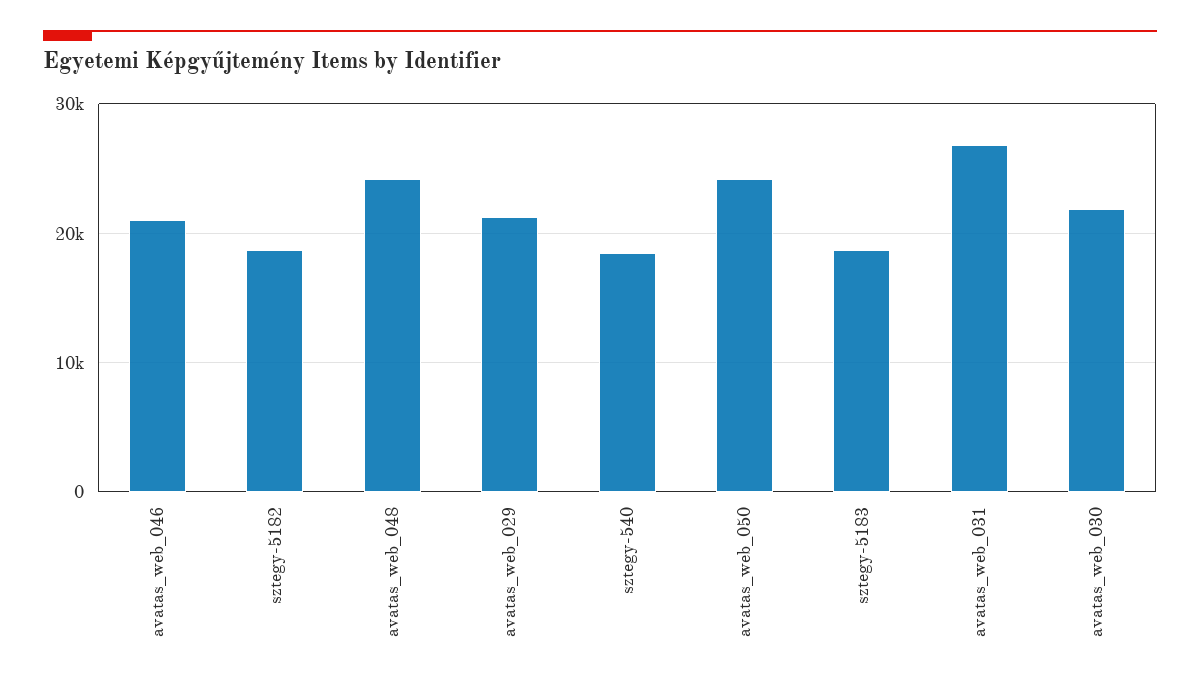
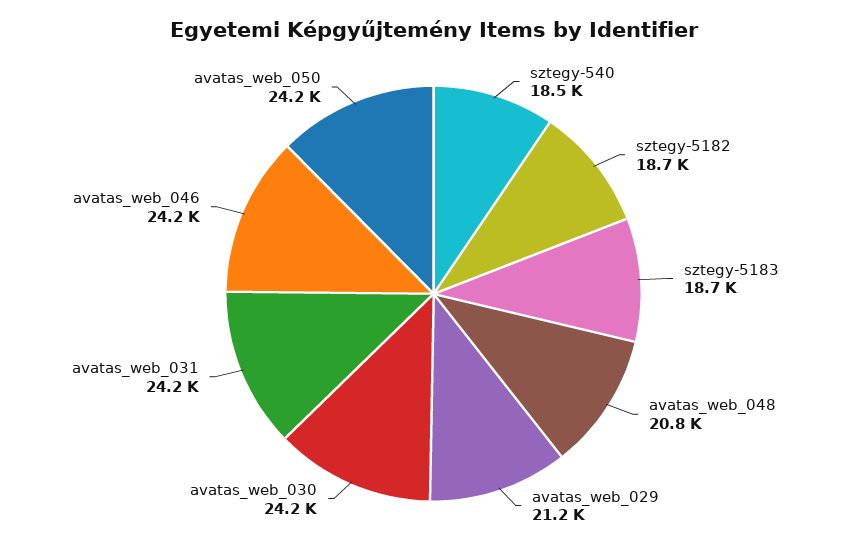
  {
-   "avatas_web_046": 21000,
+   "avatas_web_046": 24200,
    "sztegy-5182": 18700,
-   "avatas_web_048": 24000,
+   "avatas_web_048": 20800,
    "avatas_web_029": 21200,
    "sztegy-540": 18500,
    "avatas_web_050": 24200,
    "sztegy-5183": 18700,
-   "avatas_web_031": 27000,
+   "avatas_web_031": 24200,
-   "avatas_web_030": 22000
+   "avatas_web_030": 24200
  }

